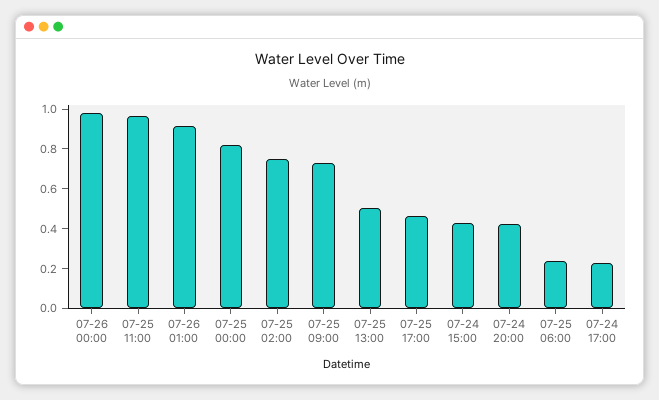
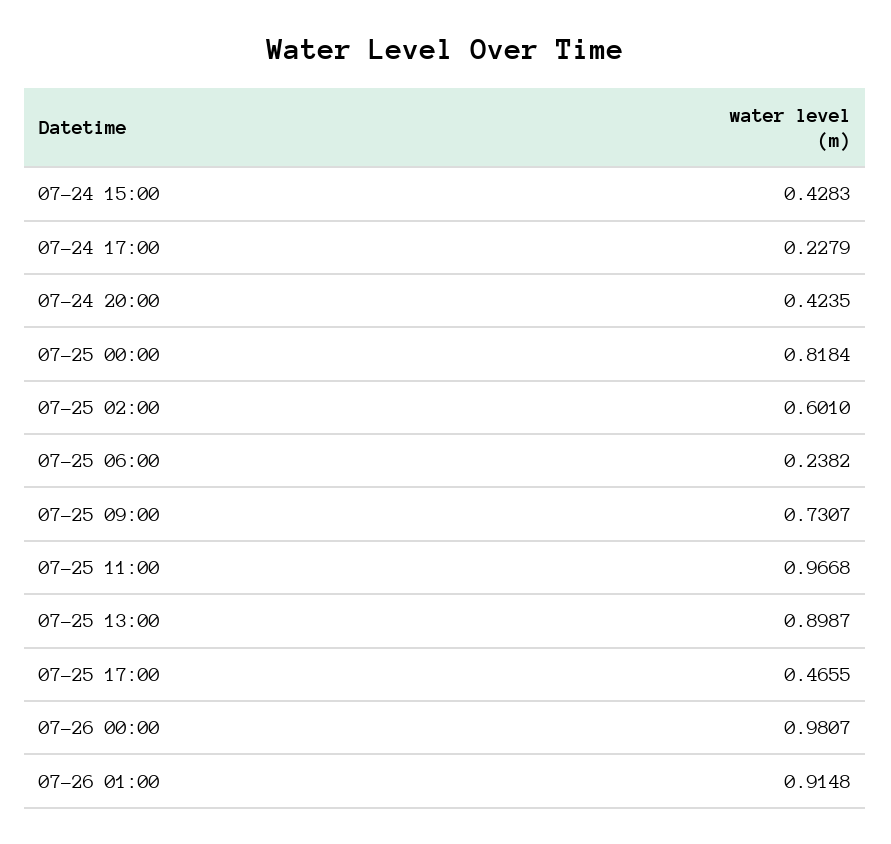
  {
    "07-26 00:00": 0.9807,
    "07-25 11:00": 0.9668,
    "07-26 01:00": 0.9148,
    "07-25 00:00": 0.8184,
-   "07-25 02:00": 0.75,
+   "07-25 02:00": 0.601,
    "07-25 09:00": 0.7307,
-   "07-25 13:00": 0.5,
+   "07-25 13:00": 0.8987,
    "07-25 17:00": 0.4655,
    "07-24 15:00": 0.4283,
    "07-24 20:00": 0.4235,
    "07-25 06:00": 0.2382,
    "07-24 17:00": 0.2279
  }

